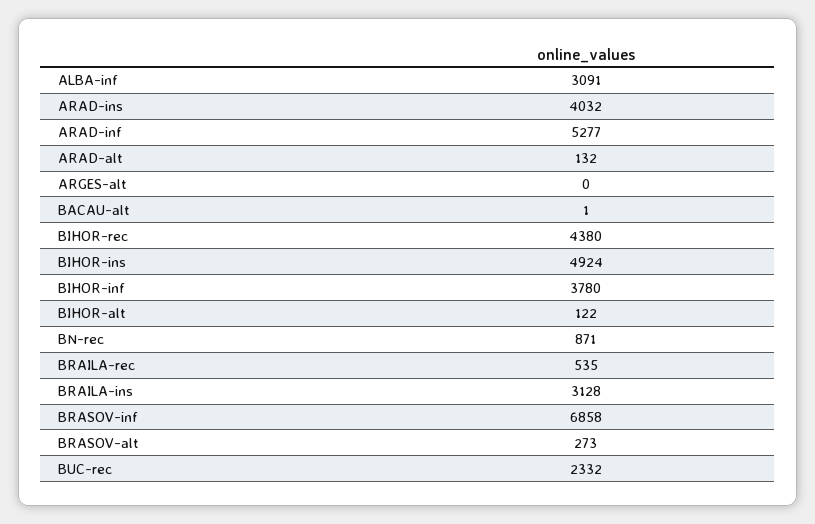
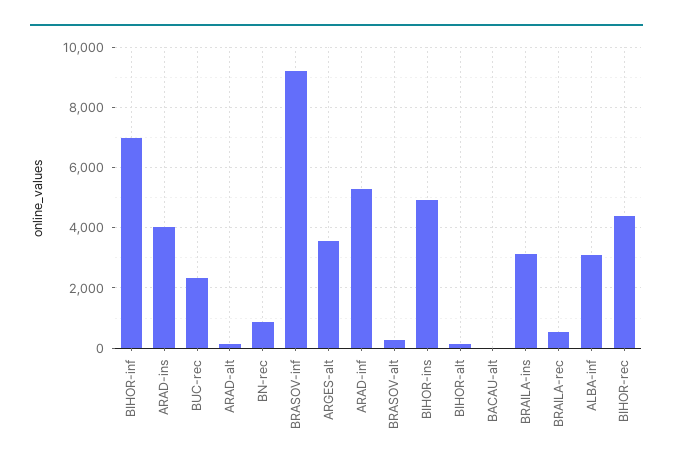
  {
    "ALBA-inf": 3091,
    "ARAD-ins": 4032,
    "ARAD-inf": 5277,
    "ARAD-alt": 132,
-   "ARGES-alt": 0,
+   "ARGES-alt": 3600,
    "BACAU-alt": 1,
    "BIHOR-rec": 4380,
    "BIHOR-ins": 4924,
-   "BIHOR-inf": 3780,
+   "BIHOR-inf": 7000,
    "BIHOR-alt": 122,
    "BN-rec": 871,
    "BRAILA-rec": 535,
    "BRAILA-ins": 3128,
-   "BRASOV-inf": 6858,
+   "BRASOV-inf": 9200,
    "BRASOV-alt": 273,
    "BUC-rec": 2332
  }

